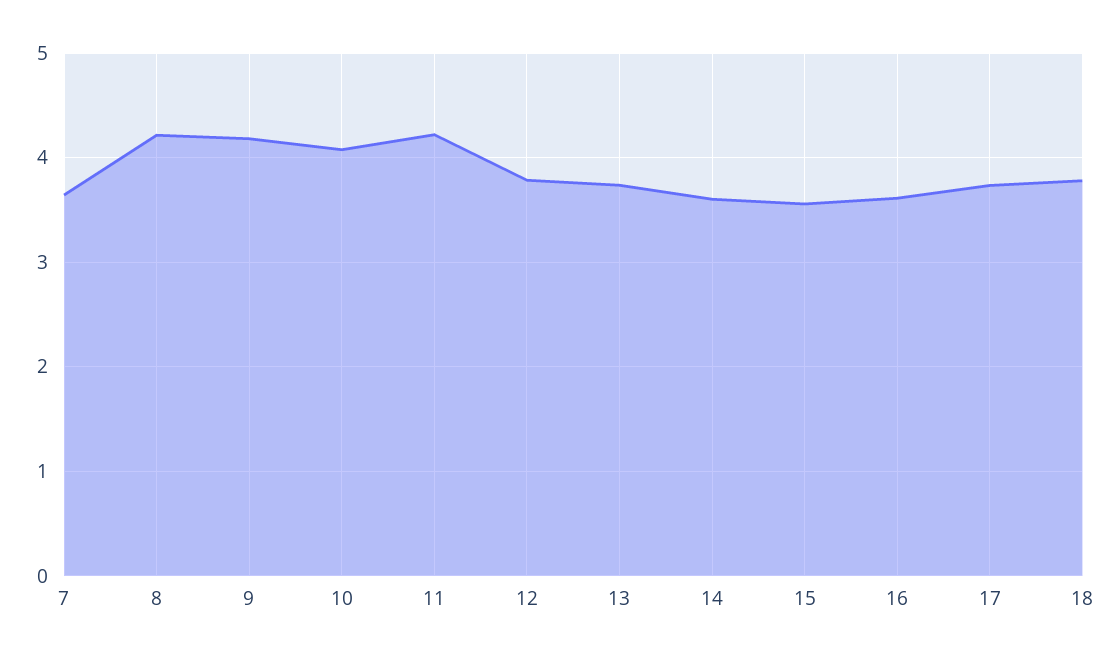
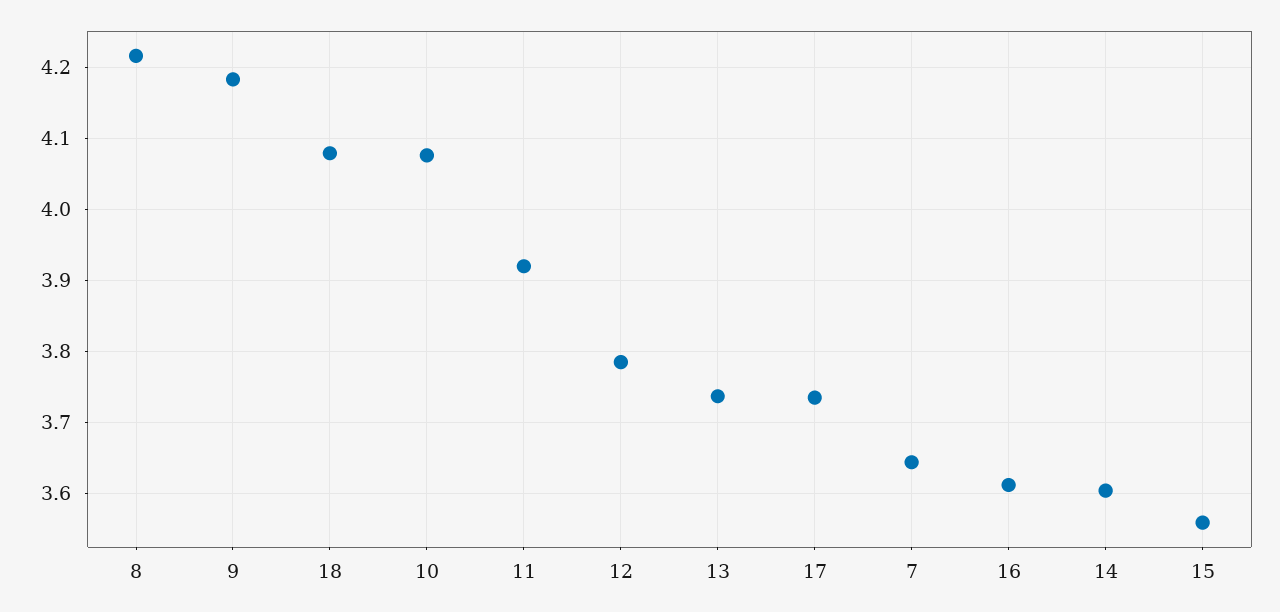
  {
    "7": 3.64,
    "8": 4.22,
    "9": 4.18,
    "10": 4.08,
-   "11": 4.2,
+   "11": 3.92,
    "12": 3.79,
    "13": 3.74,
    "14": 3.6,
    "15": 3.56,
    "16": 3.61,
    "17": 3.74,
-   "18": 3.8
+   "18": 4.08
  }

